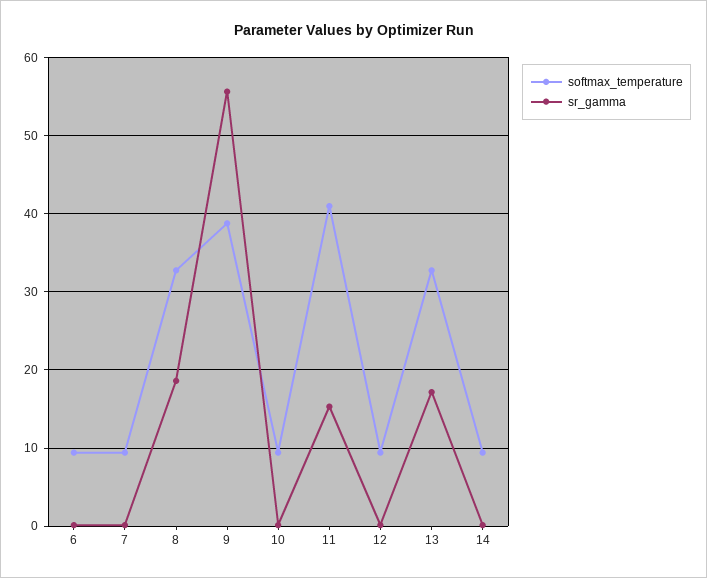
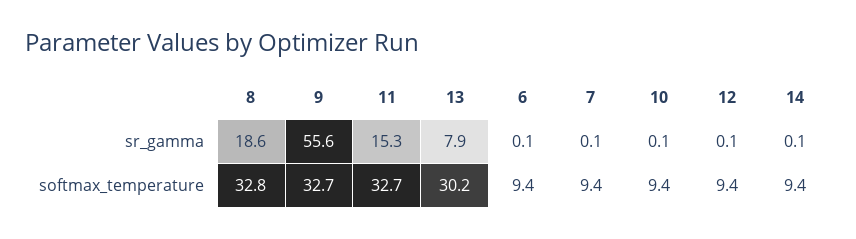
  {
    "softmax_temperature": {
      "6": 9.4,
      "7": 9.4,
      "8": 32.8,
-     "9": 39,
+     "9": 32.7,
      "10": 9.4,
-     "11": 41,
+     "11": 32.7,
      "12": 9.4,
-     "13": 33,
+     "13": 30.2,
      "14": 9.4
    },
    "sr_gamma": {
      "6": 0.1,
      "7": 0.1,
      "8": 18.6,
      "9": 55.6,
      "10": 0.1,
      "11": 15.3,
      "12": 0.1,
-     "13": 17,
+     "13": 7.9,
      "14": 0.1
    }
  }

